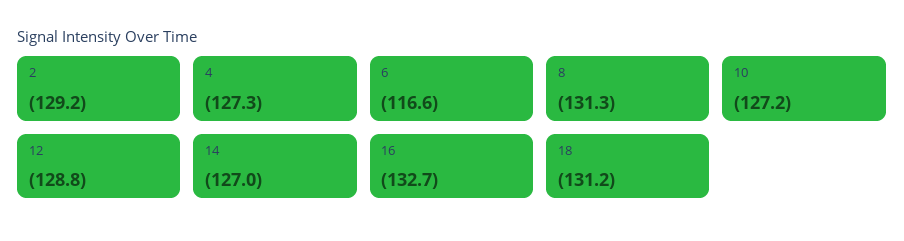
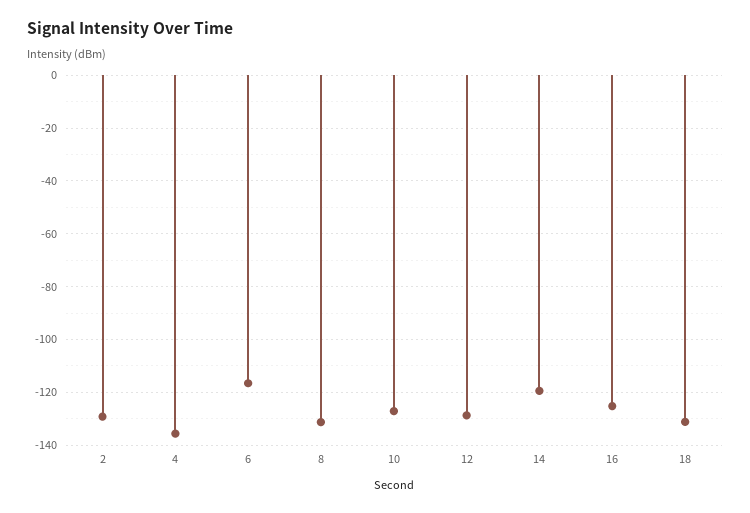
  {
    "2": -129.2,
-   "4": -127.3,
+   "4": -135,
    "6": -116.6,
    "8": -131.3,
    "10": -127.2,
    "12": -128.8,
-   "14": -127,
+   "14": -120,
-   "16": -132.7,
+   "16": -125,
    "18": -131.2
  }

